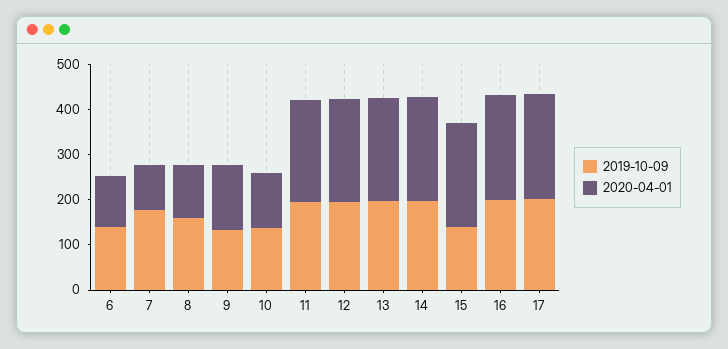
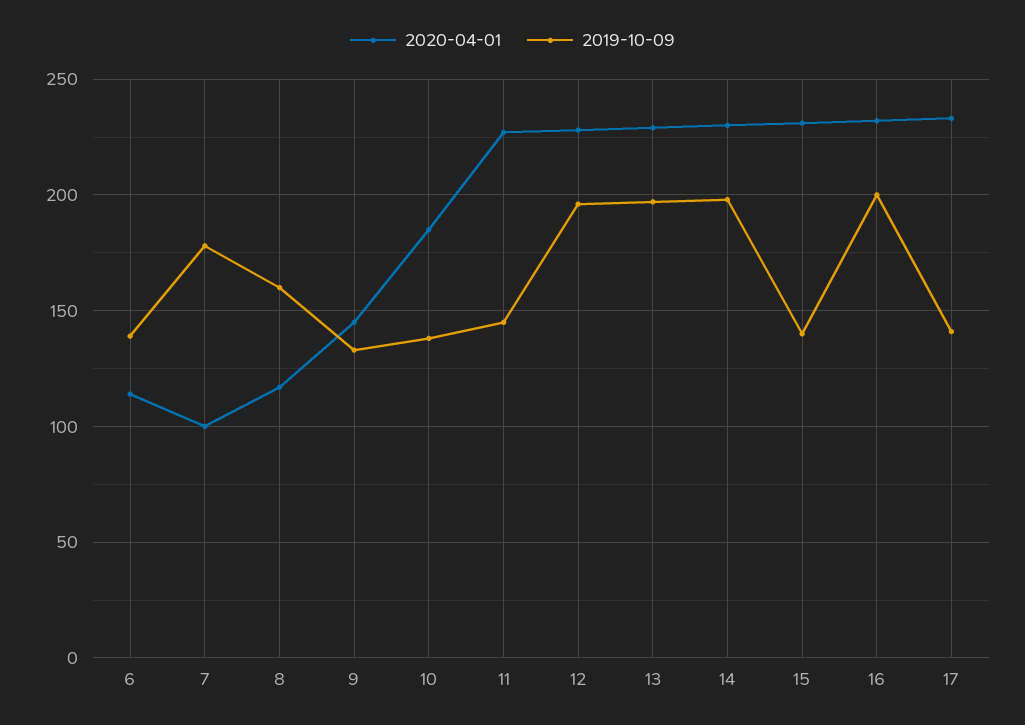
  {
    "2019-10-09": {
      "6": 140,
      "7": 180,
      "8": 160,
      "9": 135,
      "10": 140,
-     "11": 200,
+     "11": 145,
      "12": 195,
      "13": 195,
      "14": 200,
      "15": 140,
      "16": 200,
-     "17": 200
+     "17": 140
    },
    "2020-04-01": {
      "6": 115,
      "7": 100,
      "8": 115,
      "9": 145,
-     "10": 120,
+     "10": 185,
      "11": 225,
      "12": 230,
      "13": 230,
      "14": 230,
      "15": 230,
      "16": 230,
      "17": 235
    }
  }

